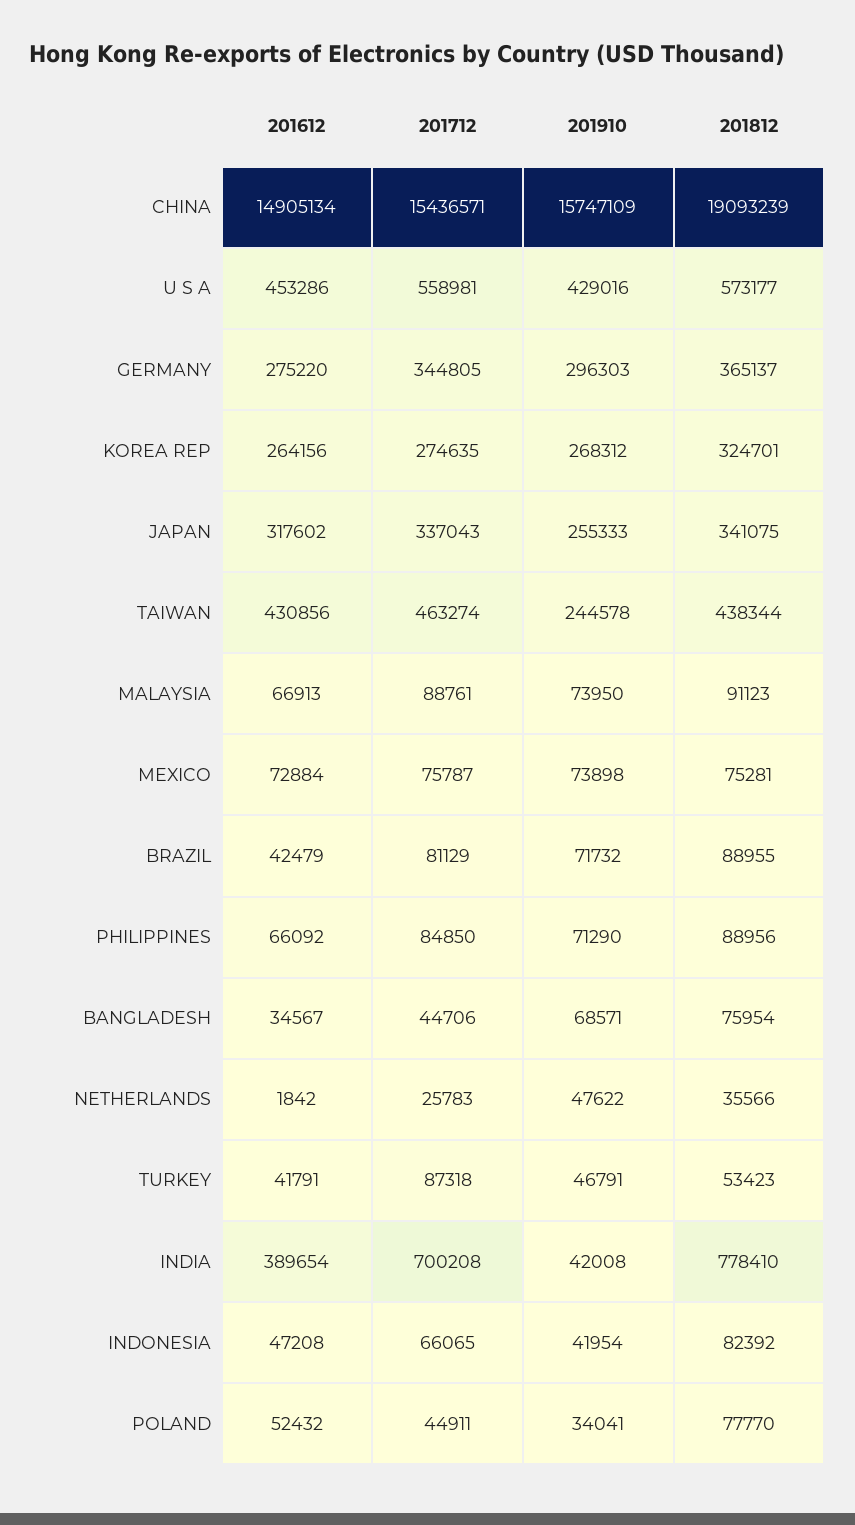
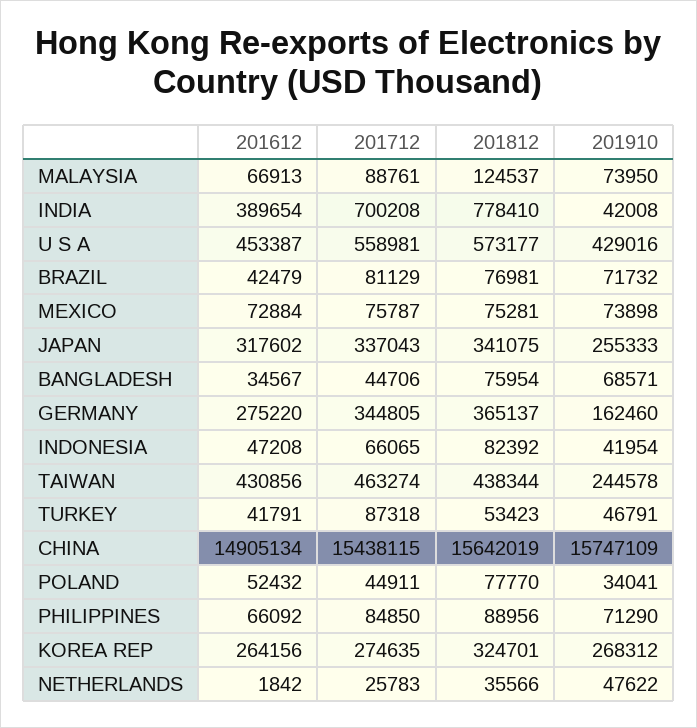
  {
    "201612": {
      "CHINA": 14905134,
-     "U S A": 453286,
+     "U S A": 453387,
      "GERMANY": 275220,
      "KOREA REP": 264156,
      "JAPAN": 317602,
      "TAIWAN": 430856,
      "MALAYSIA": 66913,
      "MEXICO": 72884,
      "BRAZIL": 42479,
      "PHILIPPINES": 66092,
      "BANGLADESH": 34567,
      "NETHERLANDS": 1842,
      "TURKEY": 41791,
      "INDIA": 389654,
      "INDONESIA": 47208,
      "POLAND": 52432
    },
    "201712": {
-     "CHINA": 15436571,
+     "CHINA": 15438115,
      "U S A": 558981,
      "GERMANY": 344805,
      "KOREA REP": 274635,
      "JAPAN": 337043,
      "TAIWAN": 463274,
      "MALAYSIA": 88761,
      "MEXICO": 75787,
      "BRAZIL": 81129,
      "PHILIPPINES": 84850,
      "BANGLADESH": 44706,
      "NETHERLANDS": 25783,
      "TURKEY": 87318,
      "INDIA": 700208,
      "INDONESIA": 66065,
      "POLAND": 44911
    },
    "201910": {
      "CHINA": 15747109,
      "U S A": 429016,
-     "GERMANY": 296303,
+     "GERMANY": 162460,
      "KOREA REP": 268312,
      "JAPAN": 255333,
      "TAIWAN": 244578,
      "MALAYSIA": 73950,
      "MEXICO": 73898,
      "BRAZIL": 71732,
      "PHILIPPINES": 71290,
      "BANGLADESH": 68571,
      "NETHERLANDS": 47622,
      "TURKEY": 46791,
      "INDIA": 42008,
      "INDONESIA": 41954,
      "POLAND": 34041
    },
    "201812": {
-     "CHINA": 19093239,
+     "CHINA": 15642019,
      "U S A": 573177,
      "GERMANY": 365137,
      "KOREA REP": 324701,
      "JAPAN": 341075,
      "TAIWAN": 438344,
-     "MALAYSIA": 91123,
+     "MALAYSIA": 124537,
      "MEXICO": 75281,
-     "BRAZIL": 88955,
+     "BRAZIL": 76981,
      "PHILIPPINES": 88956,
      "BANGLADESH": 75954,
      "NETHERLANDS": 35566,
      "TURKEY": 53423,
      "INDIA": 778410,
      "INDONESIA": 82392,
      "POLAND": 77770
    }
  }

